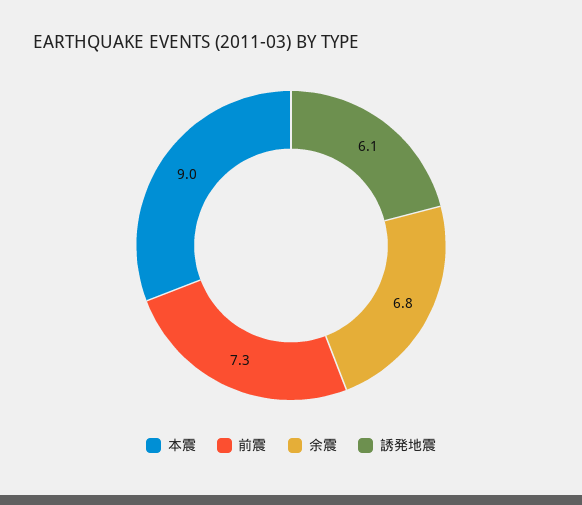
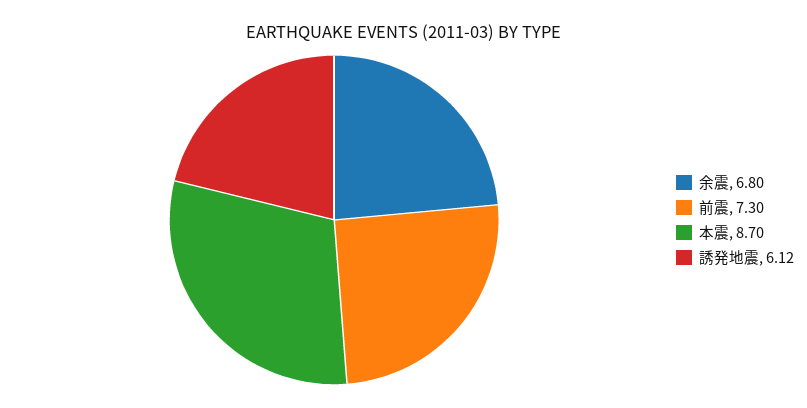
  {
-   "本震": 9,
+   "本震": 8.7,
    "前震": 7.3,
    "余震": 6.8,
-   "誘発地震": 6.1
+   "誘発地震": 6.12
  }

